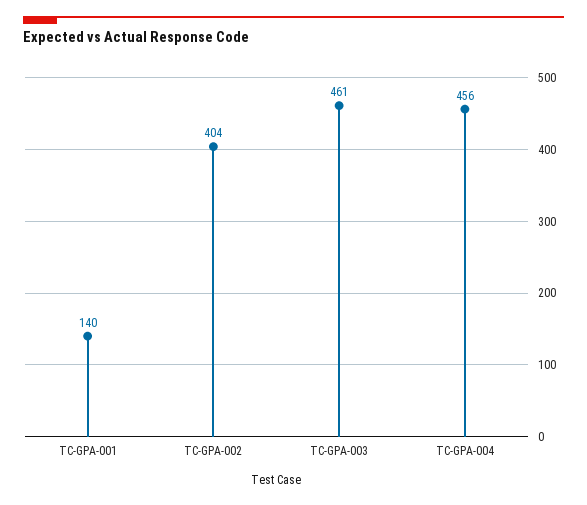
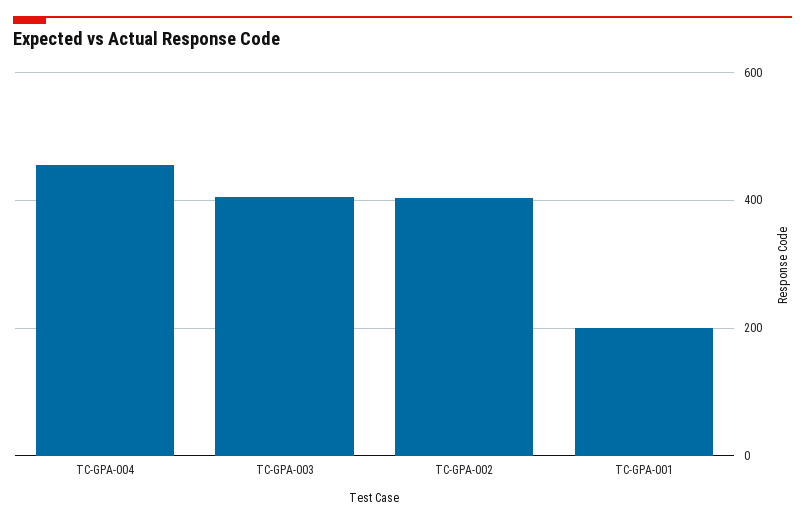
  {
-   "TC-GPA-001": 140,
+   "TC-GPA-001": 200,
    "TC-GPA-002": 404,
-   "TC-GPA-003": 461,
+   "TC-GPA-003": 400,
    "TC-GPA-004": 456
  }

